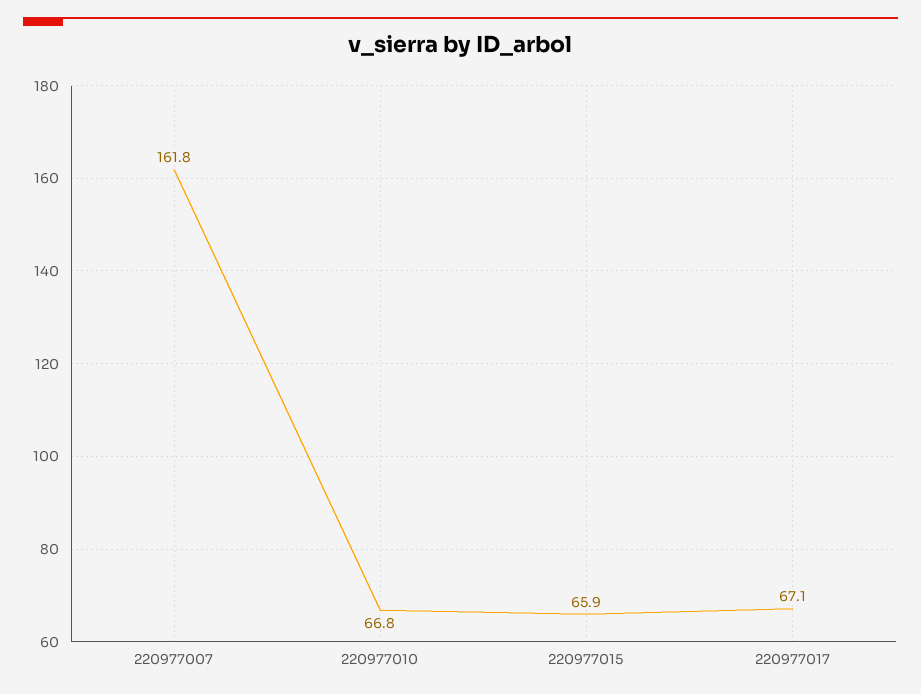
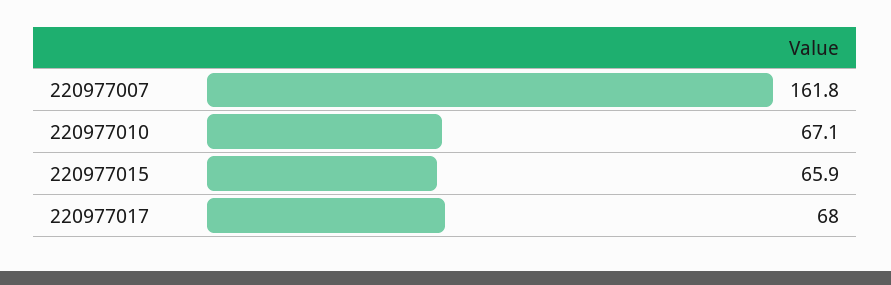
  {
    "220977007": 161.8,
-   "220977010": 66.8,
+   "220977010": 67.1,
    "220977015": 65.9,
-   "220977017": 67.1
+   "220977017": 68
  }

